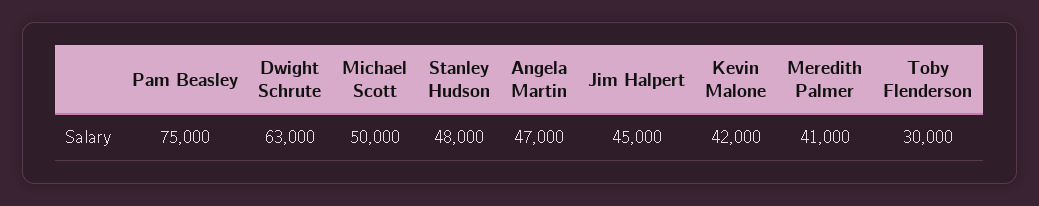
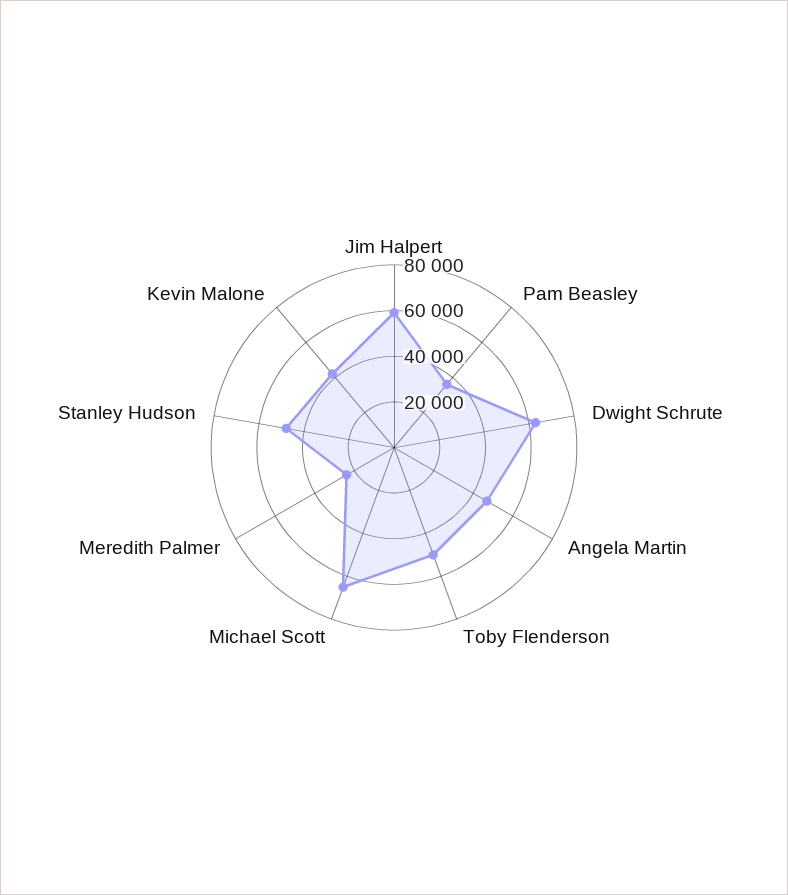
  {
-   "Pam Beasley": 75000,
+   "Pam Beasley": 35000,
    "Dwight Schrute": 63000,
-   "Michael Scott": 50000,
+   "Michael Scott": 65000,
    "Stanley Hudson": 48000,
    "Angela Martin": 47000,
-   "Jim Halpert": 45000,
+   "Jim Halpert": 60000,
    "Kevin Malone": 42000,
-   "Meredith Palmer": 41000,
+   "Meredith Palmer": 25000,
-   "Toby Flenderson": 30000
+   "Toby Flenderson": 50000
  }

